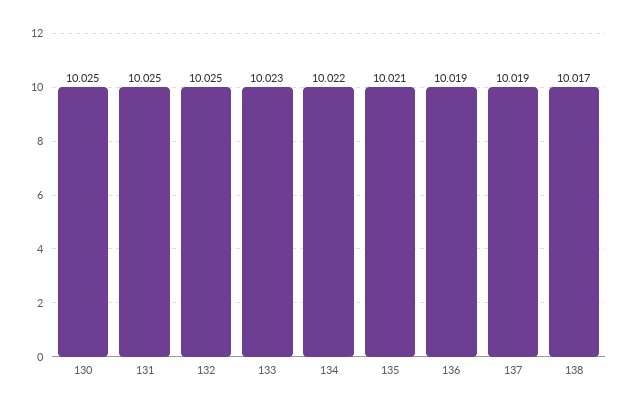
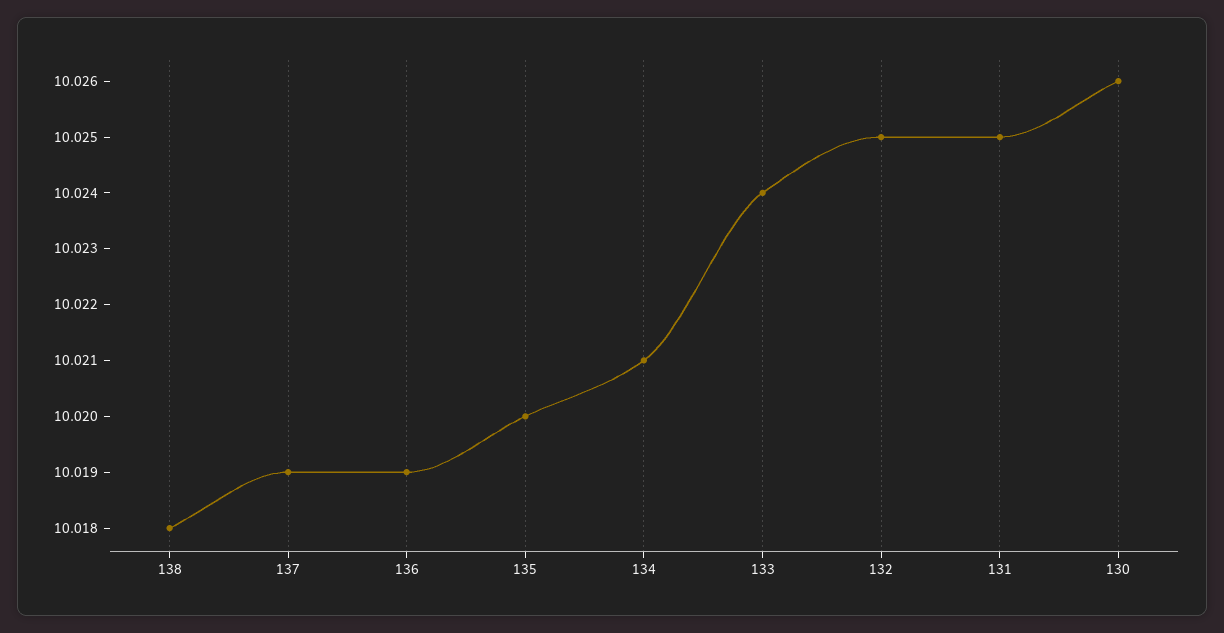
  {
-   "130": 10.025,
+   "130": 10.026,
    "131": 10.025,
    "132": 10.025,
-   "133": 10.023,
+   "133": 10.024,
-   "134": 10.022,
+   "134": 10.021,
-   "135": 10.021,
+   "135": 10.02,
    "136": 10.019,
    "137": 10.019,
-   "138": 10.017
+   "138": 10.018
  }

